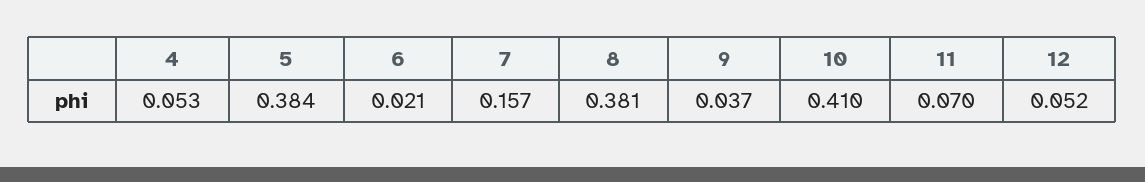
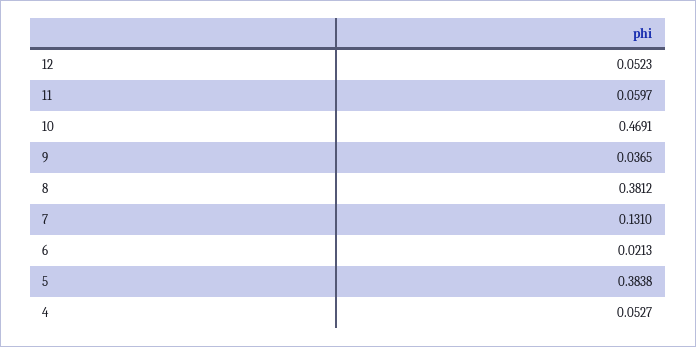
  {
    "4": 0.0527,
    "5": 0.3838,
    "6": 0.0213,
-   "7": 0.157,
+   "7": 0.131,
    "8": 0.3812,
    "9": 0.0365,
-   "10": 0.41,
+   "10": 0.4691,
-   "11": 0.07,
+   "11": 0.0597,
    "12": 0.0523
  }

